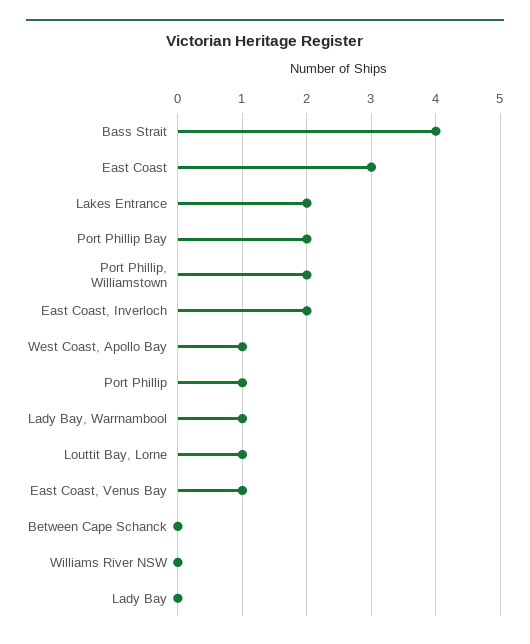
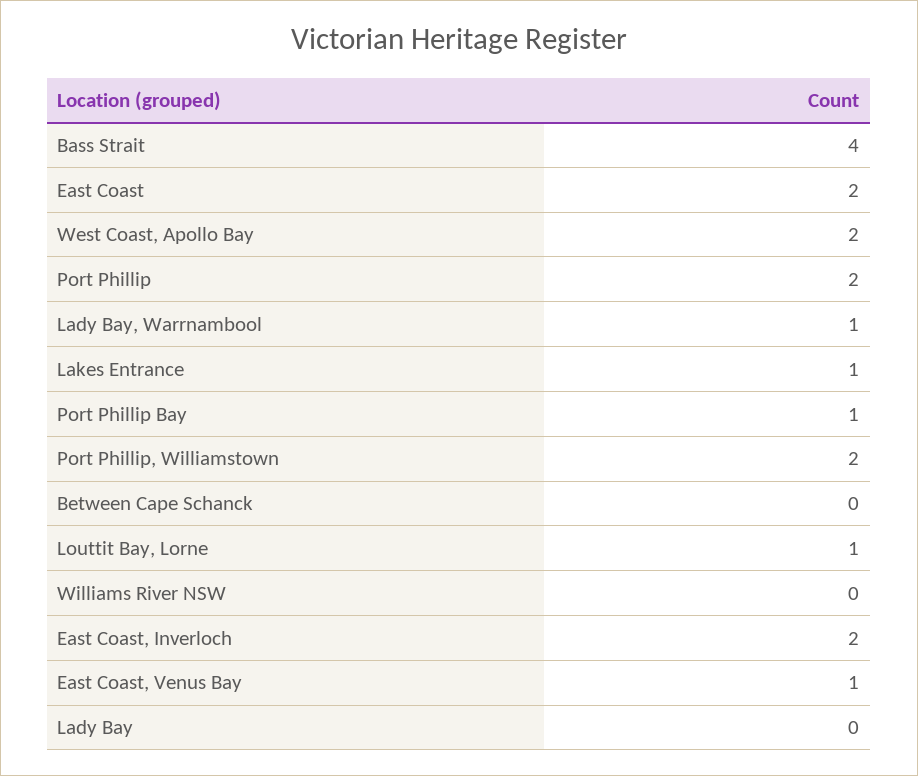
  {
    "Bass Strait": 4,
-   "East Coast": 3,
+   "East Coast": 2,
-   "Lakes Entrance": 2,
+   "Lakes Entrance": 1,
-   "Port Phillip Bay": 2,
+   "Port Phillip Bay": 1,
    "Port Phillip, Williamstown": 2,
    "East Coast, Inverloch": 2,
-   "West Coast, Apollo Bay": 1,
+   "West Coast, Apollo Bay": 2,
-   "Port Phillip": 1,
+   "Port Phillip": 2,
    "Lady Bay, Warrnambool": 1,
    "Louttit Bay, Lorne": 1,
    "East Coast, Venus Bay": 1,
    "Between Cape Schanck": 0,
    "Williams River NSW": 0,
    "Lady Bay": 0
  }

